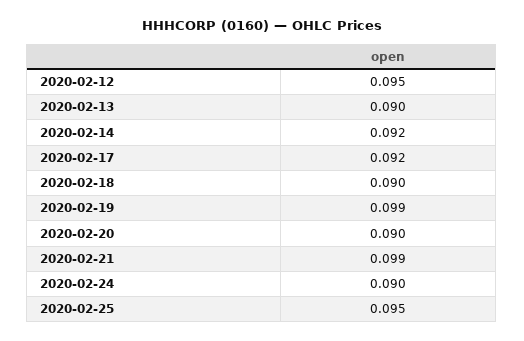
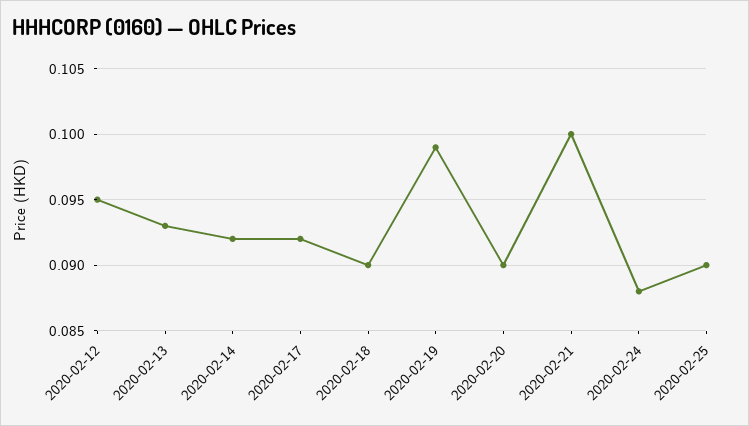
  {
    "2020-02-12": 0.095,
-   "2020-02-13": 0.09,
+   "2020-02-13": 0.093,
    "2020-02-14": 0.092,
    "2020-02-17": 0.092,
    "2020-02-18": 0.09,
    "2020-02-19": 0.099,
    "2020-02-20": 0.09,
-   "2020-02-21": 0.099,
+   "2020-02-21": 0.1,
-   "2020-02-24": 0.09,
+   "2020-02-24": 0.088,
-   "2020-02-25": 0.095
+   "2020-02-25": 0.09
  }

